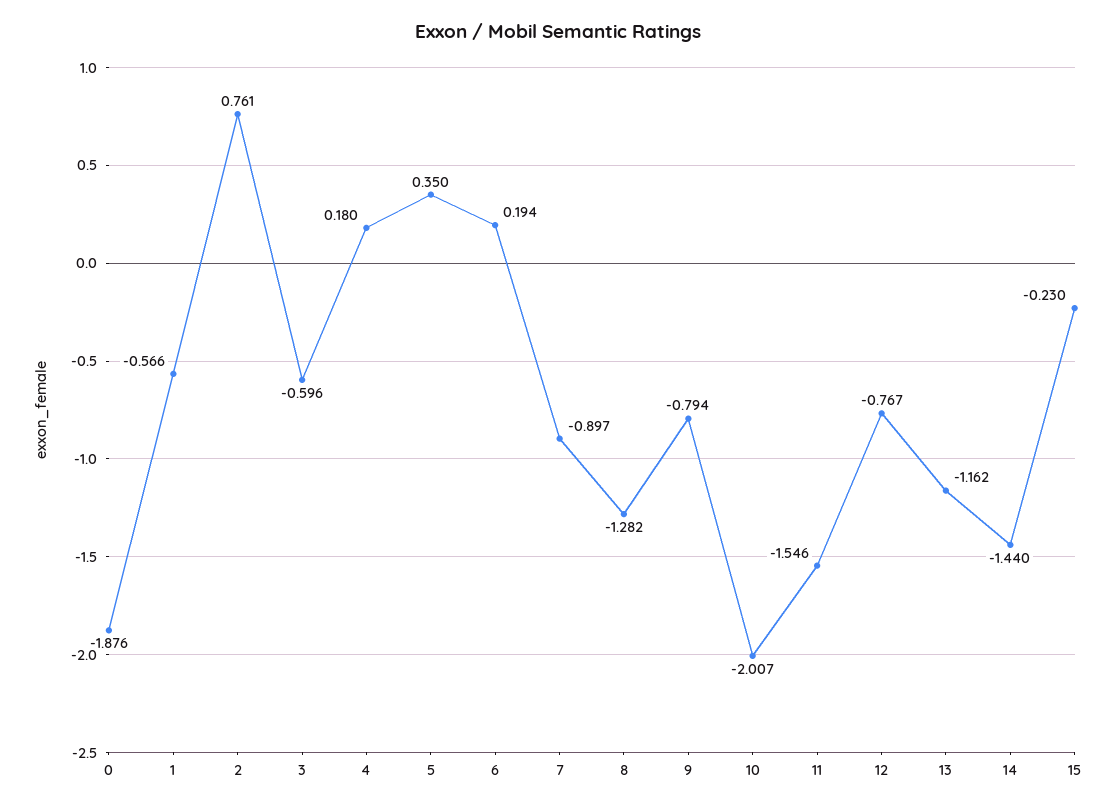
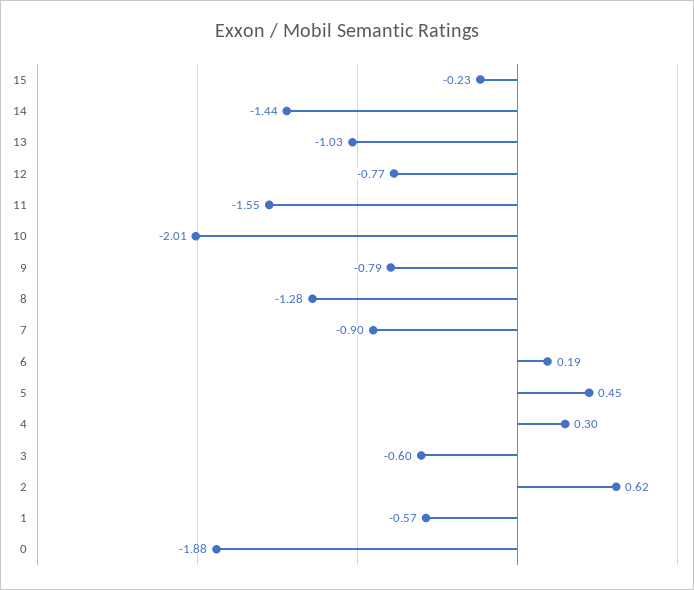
  {
    "0": -1.876,
    "1": -0.566,
-   "2": 0.761,
+   "2": 0.62,
    "3": -0.596,
-   "4": 0.18,
+   "4": 0.3,
-   "5": 0.35,
+   "5": 0.45,
    "6": 0.194,
    "7": -0.897,
    "8": -1.282,
    "9": -0.794,
    "10": -2.007,
    "11": -1.546,
    "12": -0.767,
-   "13": -1.162,
+   "13": -1.03,
    "14": -1.44,
    "15": -0.23
  }

